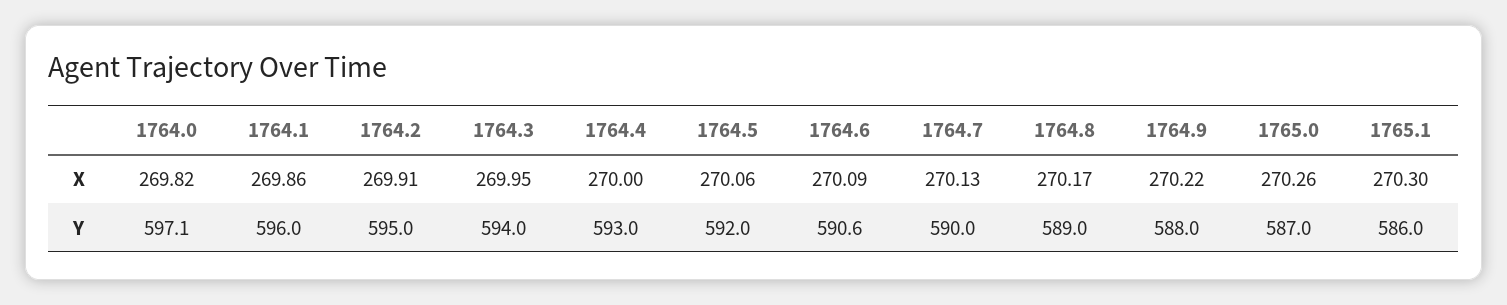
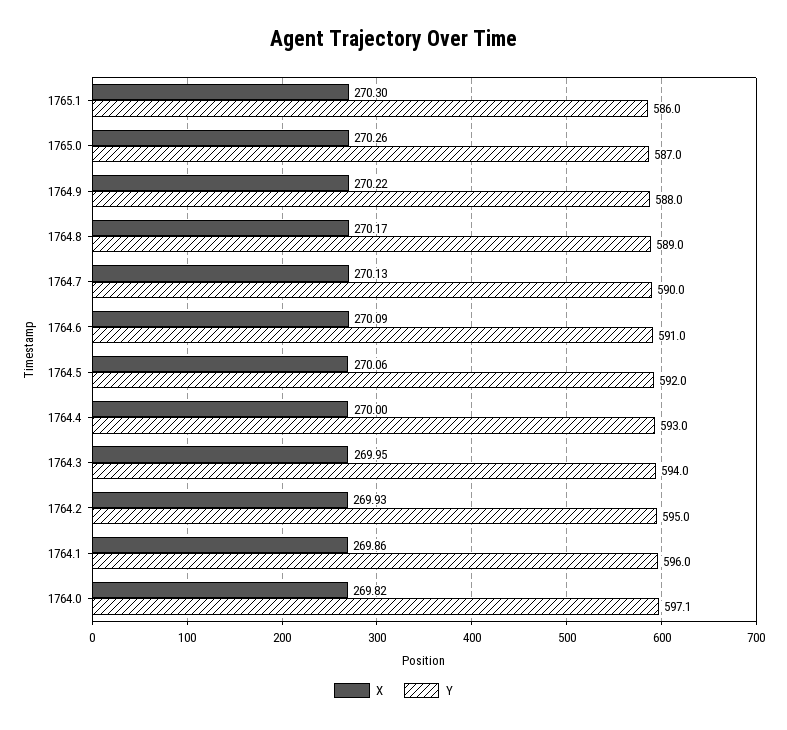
  {
    "X": {
      "1764.0": 269.82,
      "1764.1": 269.86,
-     "1764.2": 269.91,
+     "1764.2": 269.93,
      "1764.3": 269.95,
      "1764.4": 270,
      "1764.5": 270.06,
      "1764.6": 270.09,
      "1764.7": 270.13,
      "1764.8": 270.17,
      "1764.9": 270.22,
      "1765.0": 270.26,
      "1765.1": 270.3
    },
    "Y": {
      "1764.0": 597.1,
      "1764.1": 596,
      "1764.2": 595,
      "1764.3": 594,
      "1764.4": 593,
      "1764.5": 592,
-     "1764.6": 590.6,
+     "1764.6": 591,
      "1764.7": 590,
      "1764.8": 589,
      "1764.9": 588,
      "1765.0": 587,
      "1765.1": 586
    }
  }

